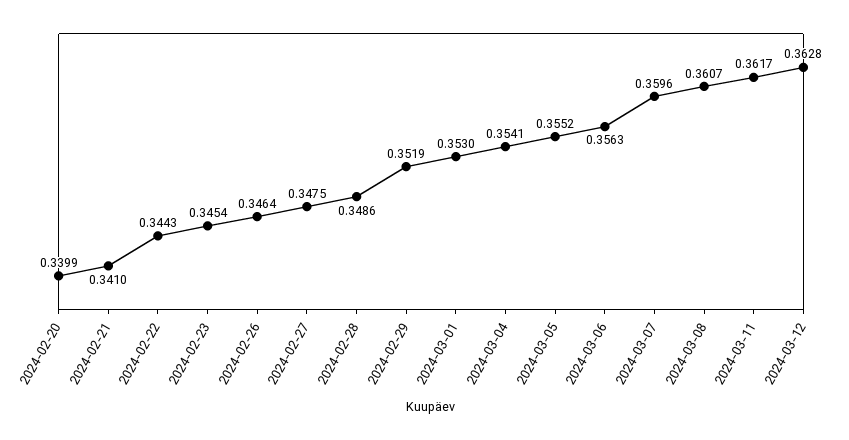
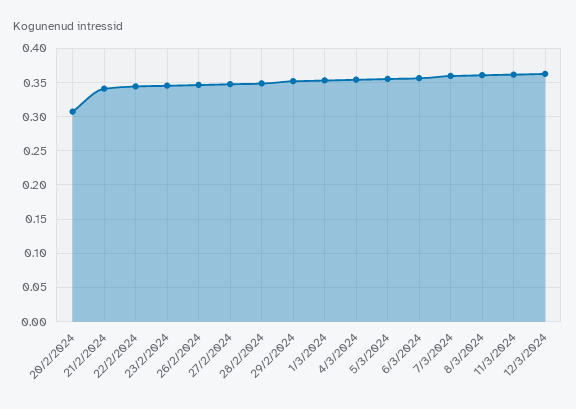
  {
-   "2024-02-20": 0.3399,
+   "2024-02-20": 0.31,
    "2024-02-21": 0.341,
    "2024-02-22": 0.3443,
    "2024-02-23": 0.3454,
    "2024-02-26": 0.3464,
    "2024-02-27": 0.3475,
    "2024-02-28": 0.3486,
    "2024-02-29": 0.3519,
    "2024-03-01": 0.353,
    "2024-03-04": 0.3541,
    "2024-03-05": 0.3552,
    "2024-03-06": 0.3563,
    "2024-03-07": 0.3596,
    "2024-03-08": 0.3607,
    "2024-03-11": 0.3617,
    "2024-03-12": 0.3628
  }

